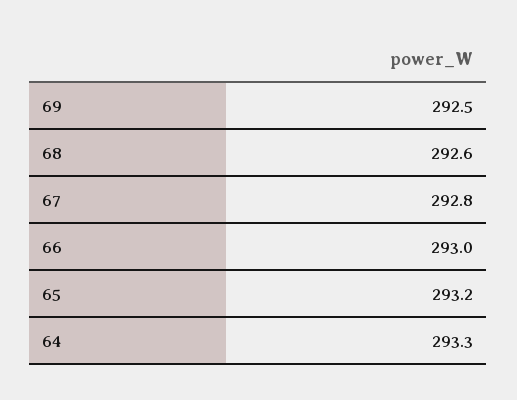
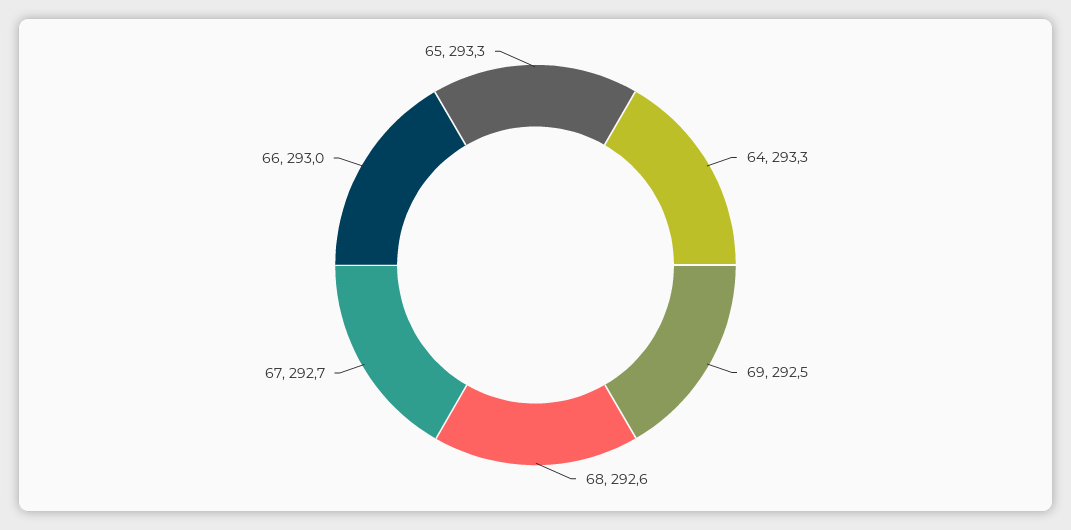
  {
    "69": 292.5,
    "68": 292.6,
-   "67": 292.8,
+   "67": 292.7,
    "66": 293,
-   "65": 293.2,
+   "65": 293.3,
    "64": 293.3
  }

